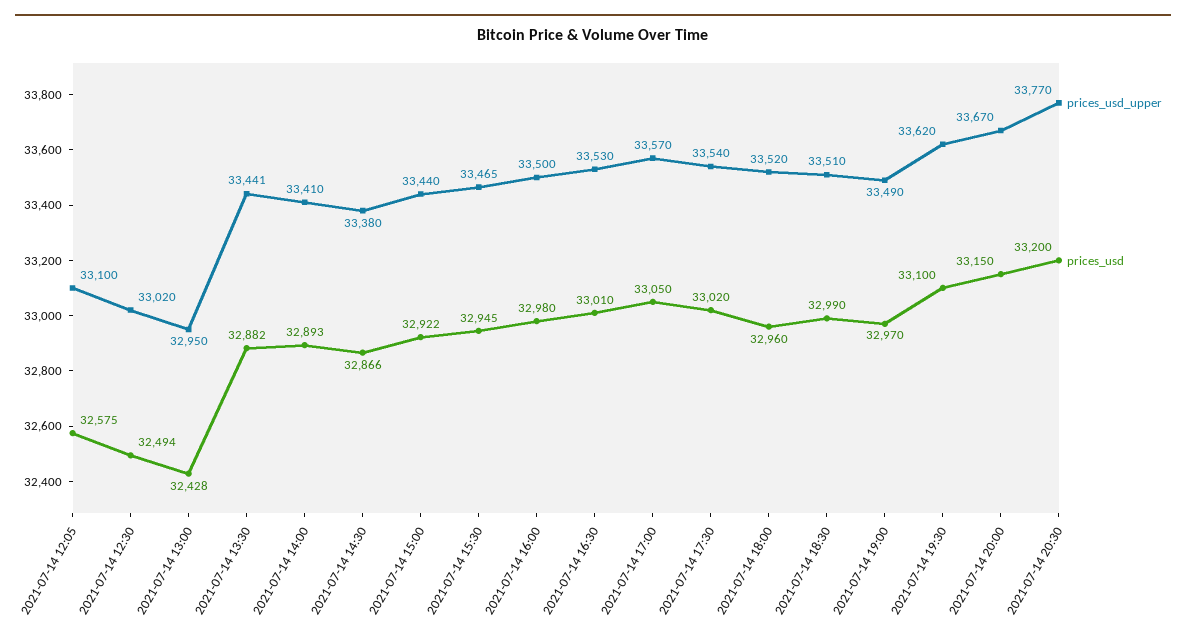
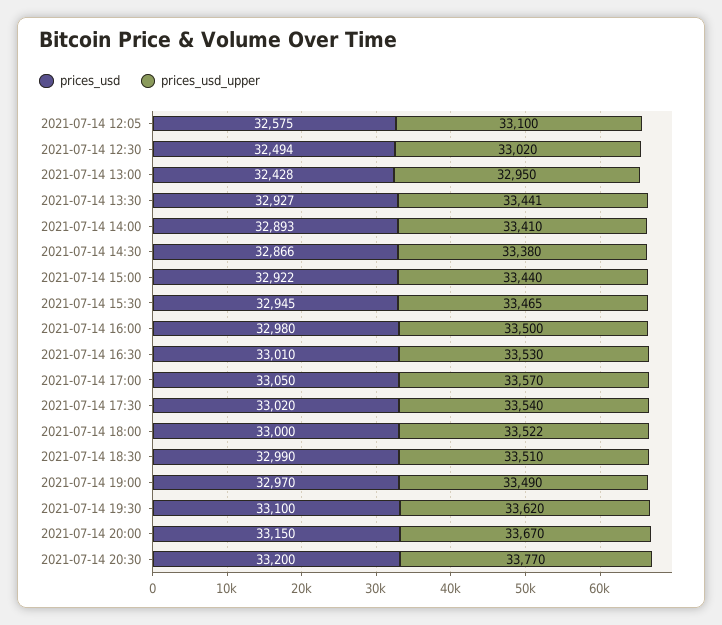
  {
    "prices_usd_upper": {
      "2021-07-14 12:05": 33100,
      "2021-07-14 12:30": 33020,
      "2021-07-14 13:00": 32950,
      "2021-07-14 13:30": 33441,
      "2021-07-14 14:00": 33410,
      "2021-07-14 14:30": 33380,
      "2021-07-14 15:00": 33440,
      "2021-07-14 15:30": 33465,
      "2021-07-14 16:00": 33500,
      "2021-07-14 16:30": 33530,
      "2021-07-14 17:00": 33570,
      "2021-07-14 17:30": 33540,
-     "2021-07-14 18:00": 33520,
+     "2021-07-14 18:00": 33522,
      "2021-07-14 18:30": 33510,
      "2021-07-14 19:00": 33490,
      "2021-07-14 19:30": 33620,
      "2021-07-14 20:00": 33670,
      "2021-07-14 20:30": 33770
    },
    "prices_usd": {
      "2021-07-14 12:05": 32575,
      "2021-07-14 12:30": 32494,
      "2021-07-14 13:00": 32428,
-     "2021-07-14 13:30": 32882,
+     "2021-07-14 13:30": 32927,
      "2021-07-14 14:00": 32893,
      "2021-07-14 14:30": 32866,
      "2021-07-14 15:00": 32922,
      "2021-07-14 15:30": 32945,
      "2021-07-14 16:00": 32980,
      "2021-07-14 16:30": 33010,
      "2021-07-14 17:00": 33050,
      "2021-07-14 17:30": 33020,
-     "2021-07-14 18:00": 32960,
+     "2021-07-14 18:00": 33000,
      "2021-07-14 18:30": 32990,
      "2021-07-14 19:00": 32970,
      "2021-07-14 19:30": 33100,
      "2021-07-14 20:00": 33150,
      "2021-07-14 20:30": 33200
    }
  }

